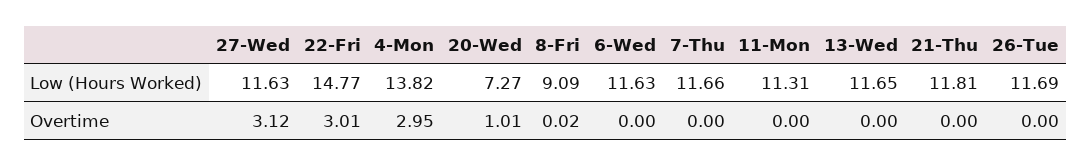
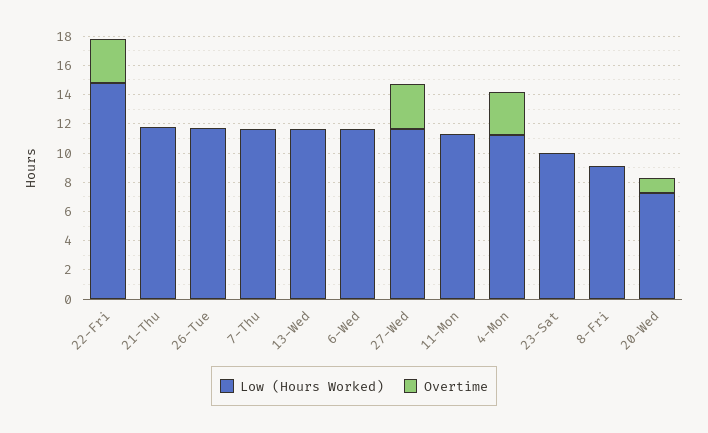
  {
    "Low (Hours Worked)": {
      "27-Wed": 11.63,
      "22-Fri": 14.77,
-     "4-Mon": 13.82,
+     "4-Mon": 11,
      "20-Wed": 7.27,
      "8-Fri": 9.09,
      "6-Wed": 11.63,
      "7-Thu": 11.66,
      "11-Mon": 11.31,
      "13-Wed": 11.65,
      "21-Thu": 11.81,
-     "26-Tue": 11.69
+     "26-Tue": 11.69,
+     "23-Sat": 10
    },
    "Overtime": {
      "27-Wed": 3.12,
      "22-Fri": 3.01,
      "4-Mon": 2.95,
      "20-Wed": 1.01,
      "8-Fri": 0.02,
      "6-Wed": 0,
      "7-Thu": 0,
      "11-Mon": 0,
      "13-Wed": 0,
      "21-Thu": 0,
-     "26-Tue": 0
+     "26-Tue": 0,
+     "23-Sat": 0
    }
  }

